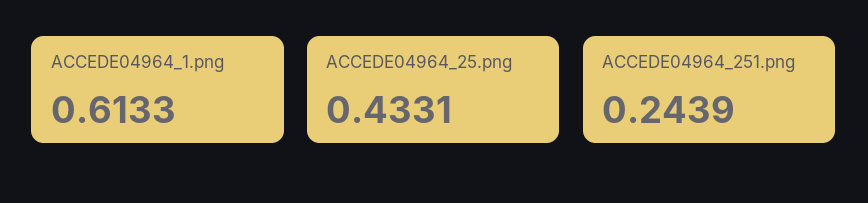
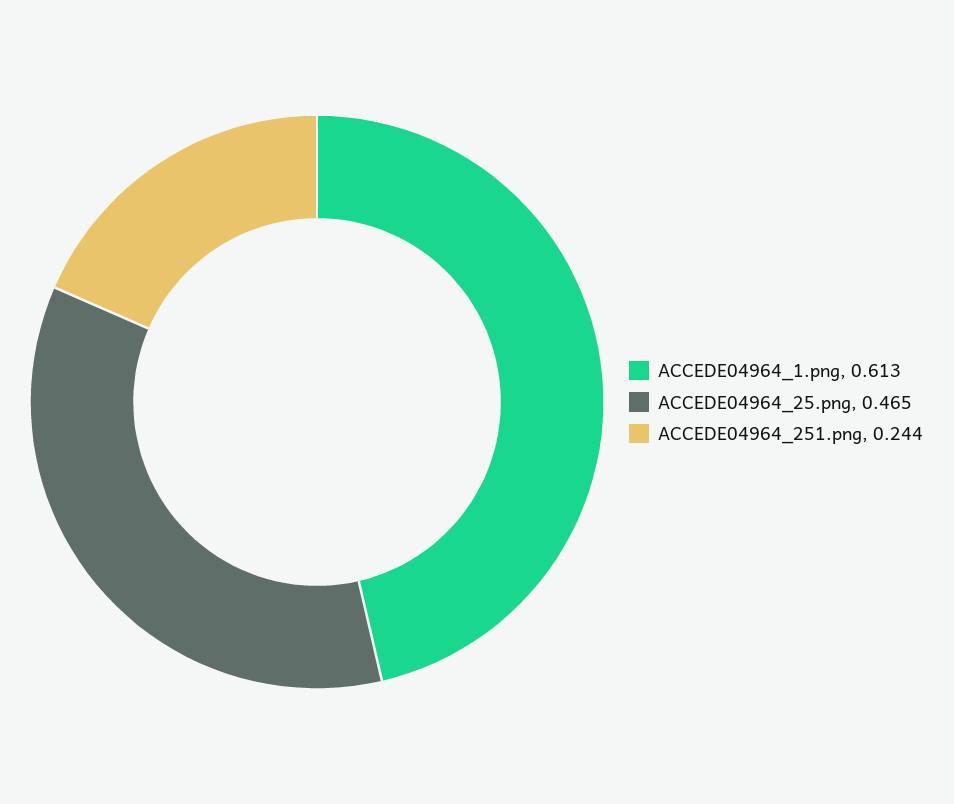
  {
    "ACCEDE04964_1.png": 0.6133,
-   "ACCEDE04964_25.png": 0.4331,
+   "ACCEDE04964_25.png": 0.465,
    "ACCEDE04964_251.png": 0.2439
  }

